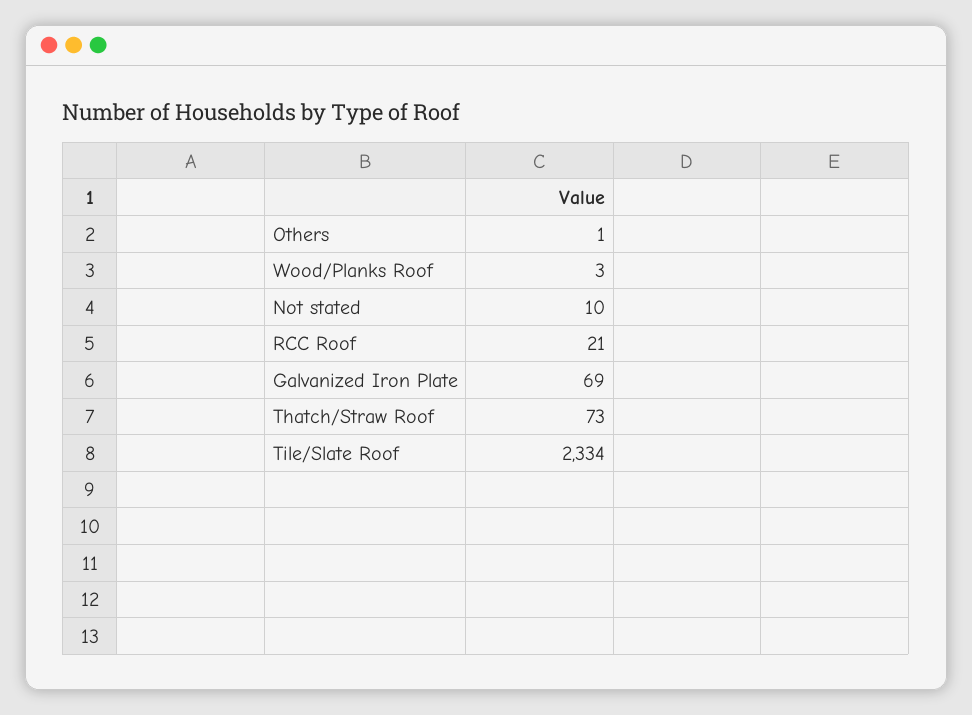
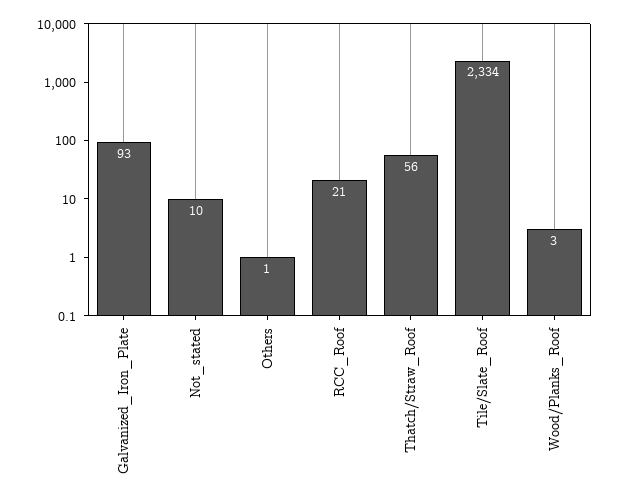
  {
    "Others": 1,
    "Wood/Planks Roof": 3,
    "Not stated": 10,
    "RCC Roof": 21,
-   "Galvanized Iron Plate": 69,
+   "Galvanized Iron Plate": 93,
-   "Thatch/Straw Roof": 73,
+   "Thatch/Straw Roof": 56,
    "Tile/Slate Roof": 2334
  }

